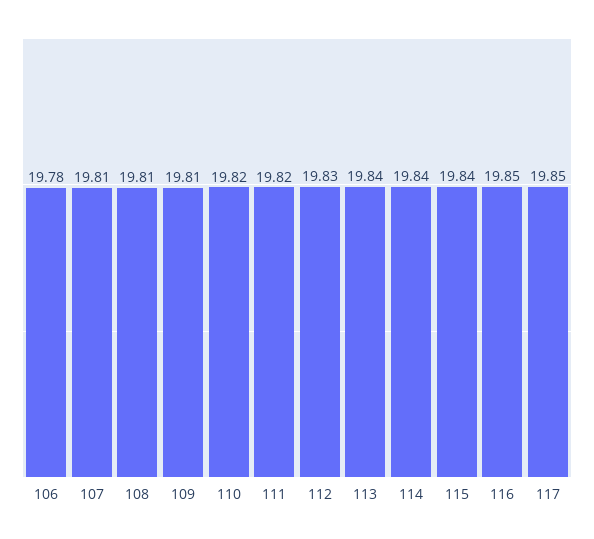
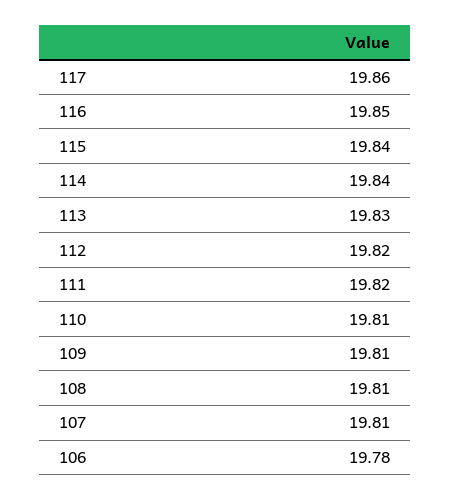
  {
    "106": 19.78,
    "107": 19.81,
    "108": 19.81,
    "109": 19.81,
-   "110": 19.82,
+   "110": 19.81,
    "111": 19.82,
-   "112": 19.83,
+   "112": 19.82,
-   "113": 19.84,
+   "113": 19.83,
    "114": 19.84,
    "115": 19.84,
    "116": 19.85,
-   "117": 19.85
+   "117": 19.86
  }

